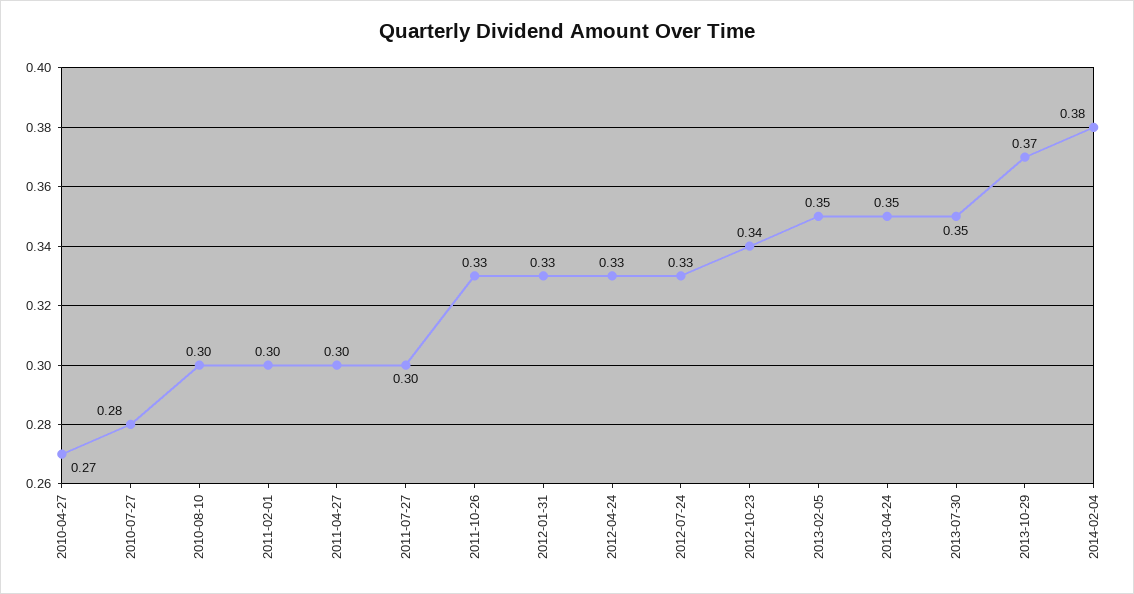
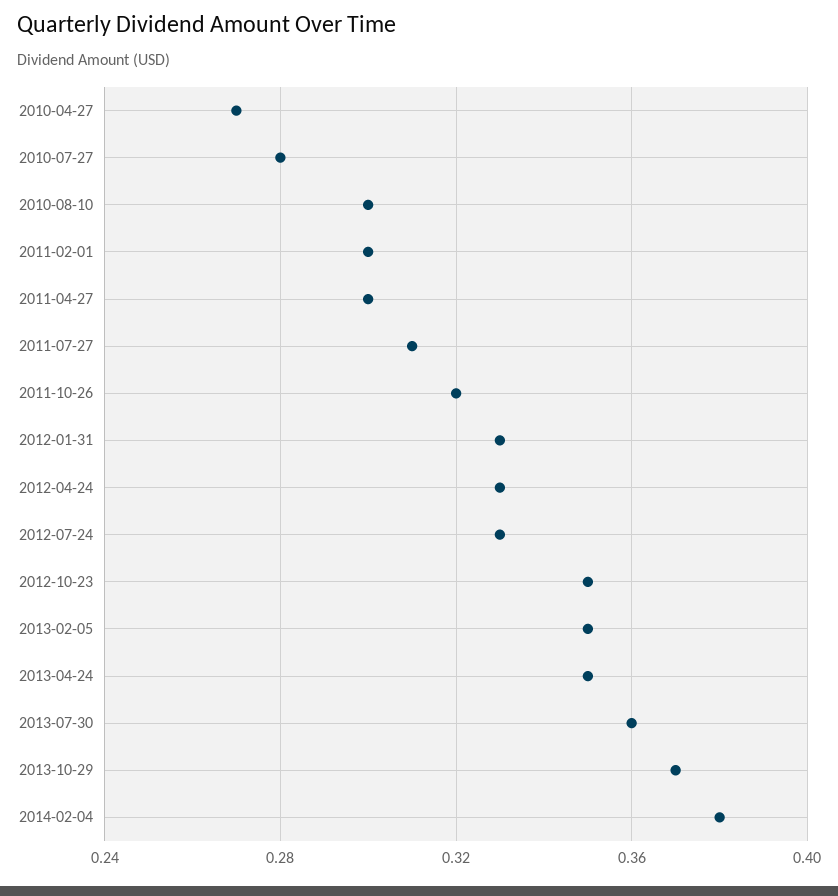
  {
    "2010-04-27": 0.27,
    "2010-07-27": 0.28,
    "2010-08-10": 0.3,
    "2011-02-01": 0.3,
    "2011-04-27": 0.3,
-   "2011-07-27": 0.3,
+   "2011-07-27": 0.31,
-   "2011-10-26": 0.33,
+   "2011-10-26": 0.32,
    "2012-01-31": 0.33,
    "2012-04-24": 0.33,
    "2012-07-24": 0.33,
-   "2012-10-23": 0.34,
+   "2012-10-23": 0.35,
    "2013-02-05": 0.35,
    "2013-04-24": 0.35,
-   "2013-07-30": 0.35,
+   "2013-07-30": 0.36,
    "2013-10-29": 0.37,
    "2014-02-04": 0.38
  }

